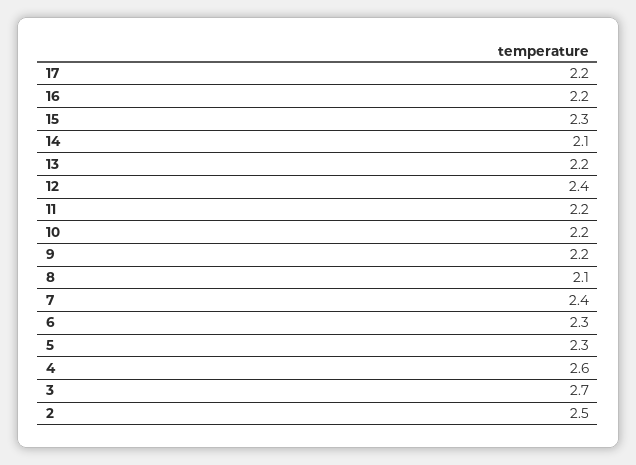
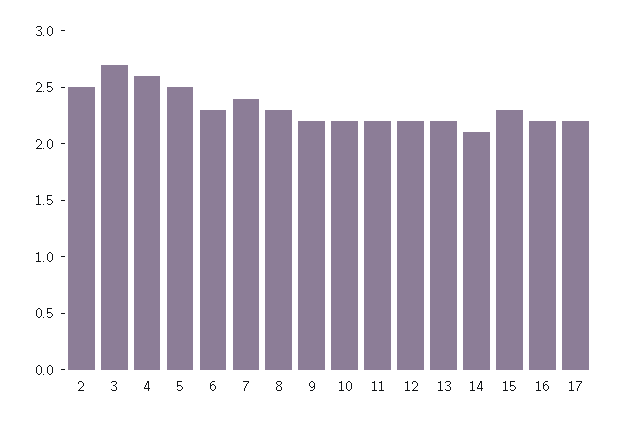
  {
    "17": 2.2,
    "16": 2.2,
    "15": 2.3,
    "14": 2.1,
    "13": 2.2,
-   "12": 2.4,
+   "12": 2.2,
    "11": 2.2,
    "10": 2.2,
    "9": 2.2,
-   "8": 2.1,
+   "8": 2.3,
    "7": 2.4,
    "6": 2.3,
-   "5": 2.3,
+   "5": 2.5,
    "4": 2.6,
    "3": 2.7,
    "2": 2.5
  }

